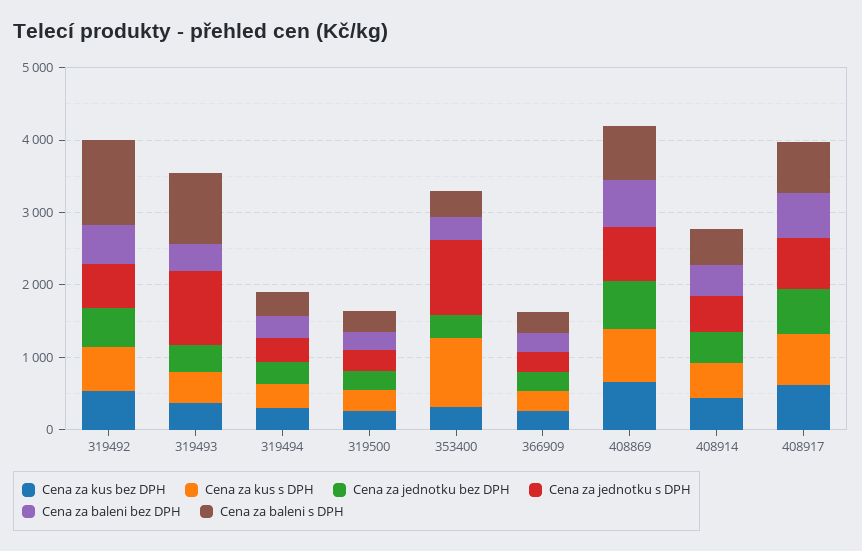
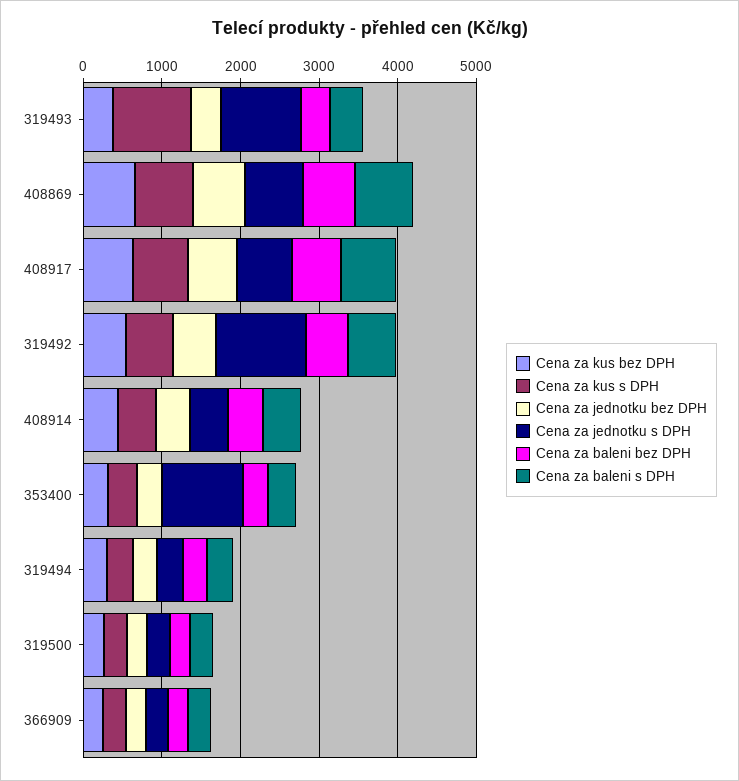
  {
    "Cena za kus bez DPH": {
      "319492": 600,
      "319493": 400,
      "319494": 200,
      "319500": 200,
      "353400": 400,
      "366909": 200,
      "408869": 600,
      "408914": 400,
      "408917": 600
    },
    "Cena za kus s DPH": {
      "319492": 600,
-     "319493": 400,
+     "319493": 1000,
      "319494": 400,
      "319500": 200,
-     "353400": 1000,
+     "353400": 400,
      "366909": 200,
      "408869": 800,
      "408914": 400,
      "408917": 800
    },
    "Cena za jednotku bez DPH": {
      "319492": 600,
      "319493": 400,
      "319494": 200,
      "319500": 200,
      "353400": 400,
      "366909": 200,
      "408869": 600,
      "408914": 400,
      "408917": 600
    },
    "Cena za jednotku s DPH": {
-     "319492": 600,
+     "319492": 1200,
      "319493": 1000,
      "319494": 400,
      "319500": 200,
      "353400": 1000,
      "366909": 200,
      "408869": 800,
      "408914": 400,
      "408917": 800
    },
    "Cena za baleni bez DPH": {
      "319492": 600,
      "319493": 400,
      "319494": 200,
      "319500": 200,
      "353400": 400,
      "366909": 200,
      "408869": 600,
      "408914": 400,
      "408917": 600
    },
    "Cena za baleni s DPH": {
-     "319492": 1200,
+     "319492": 600,
-     "319493": 1000,
+     "319493": 400,
      "319494": 400,
      "319500": 200,
      "353400": 400,
      "366909": 200,
      "408869": 800,
      "408914": 400,
      "408917": 800
    }
  }

